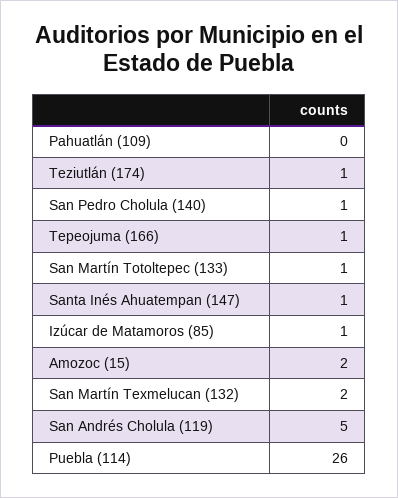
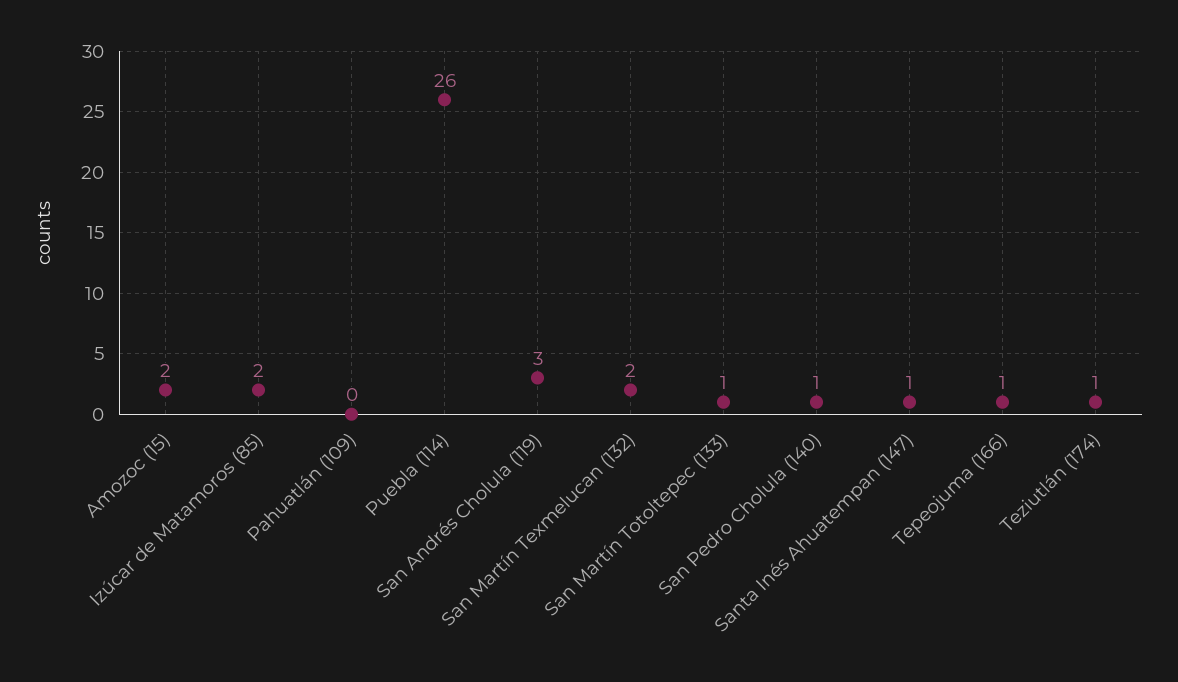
  {
    "Pahuatlán (109)": 0,
    "Teziutlán (174)": 1,
    "San Pedro Cholula (140)": 1,
    "Tepeojuma (166)": 1,
    "San Martín Totoltepec (133)": 1,
    "Santa Inés Ahuatempan (147)": 1,
-   "Izúcar de Matamoros (85)": 1,
+   "Izúcar de Matamoros (85)": 2,
    "Amozoc (15)": 2,
    "San Martín Texmelucan (132)": 2,
-   "San Andrés Cholula (119)": 5,
+   "San Andrés Cholula (119)": 3,
    "Puebla (114)": 26
  }

